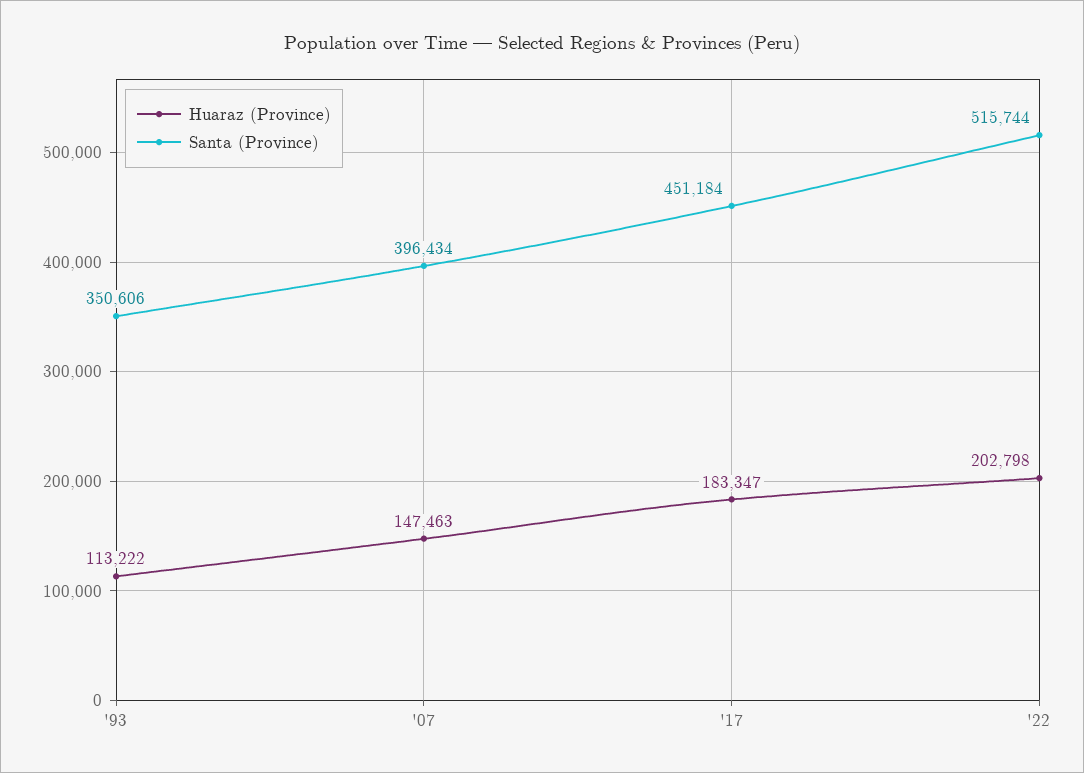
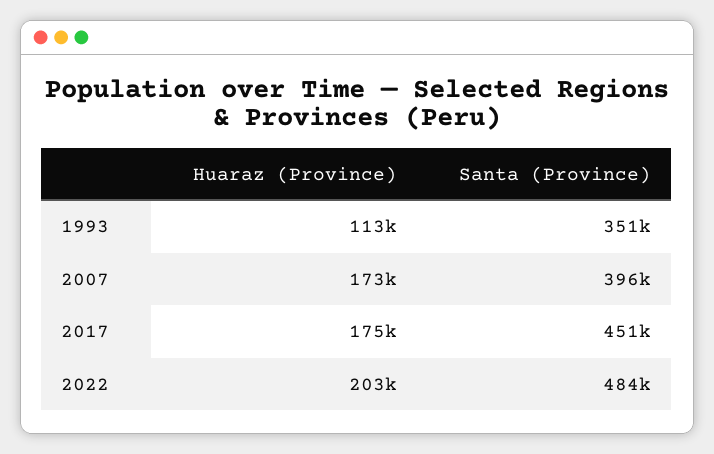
  {
    "Huaraz (Province)": {
      "'93": 113222,
-     "'07": 147463,
+     "'07": 173000,
-     "'17": 183347,
+     "'17": 175000,
      "'22": 202798
    },
    "Santa (Province)": {
      "'93": 350606,
      "'07": 396434,
      "'17": 451184,
-     "'22": 515744
+     "'22": 484000
    }
  }

